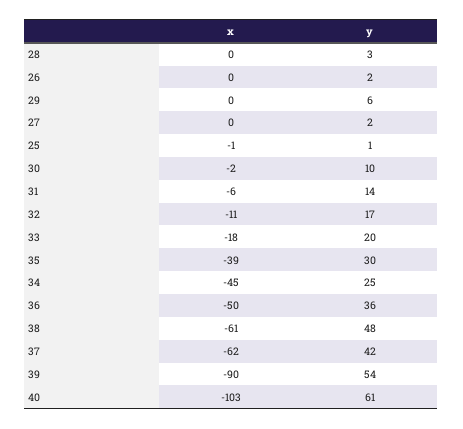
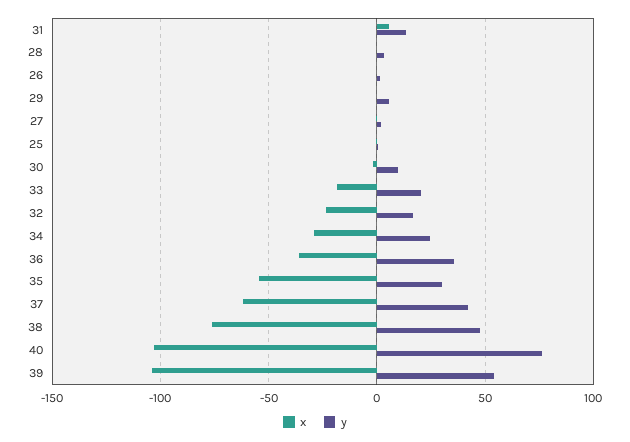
  {
    "x": {
      "28": 0,
      "26": 0,
      "29": 0,
      "27": 0,
      "25": -1,
      "30": -2,
-     "31": -6,
+     "31": 5,
-     "32": -11,
+     "32": -25,
      "33": -18,
-     "35": -39,
+     "35": -55,
-     "34": -45,
+     "34": -30,
-     "36": -50,
+     "36": -35,
-     "38": -61,
+     "38": -75,
      "37": -62,
-     "39": -90,
+     "39": -105,
      "40": -103
    },
    "y": {
      "28": 3,
      "26": 2,
      "29": 6,
      "27": 2,
      "25": 1,
      "30": 10,
      "31": 14,
      "32": 17,
      "33": 20,
      "35": 30,
      "34": 25,
      "36": 36,
      "38": 48,
      "37": 42,
      "39": 54,
-     "40": 61
+     "40": 75
    }
  }

